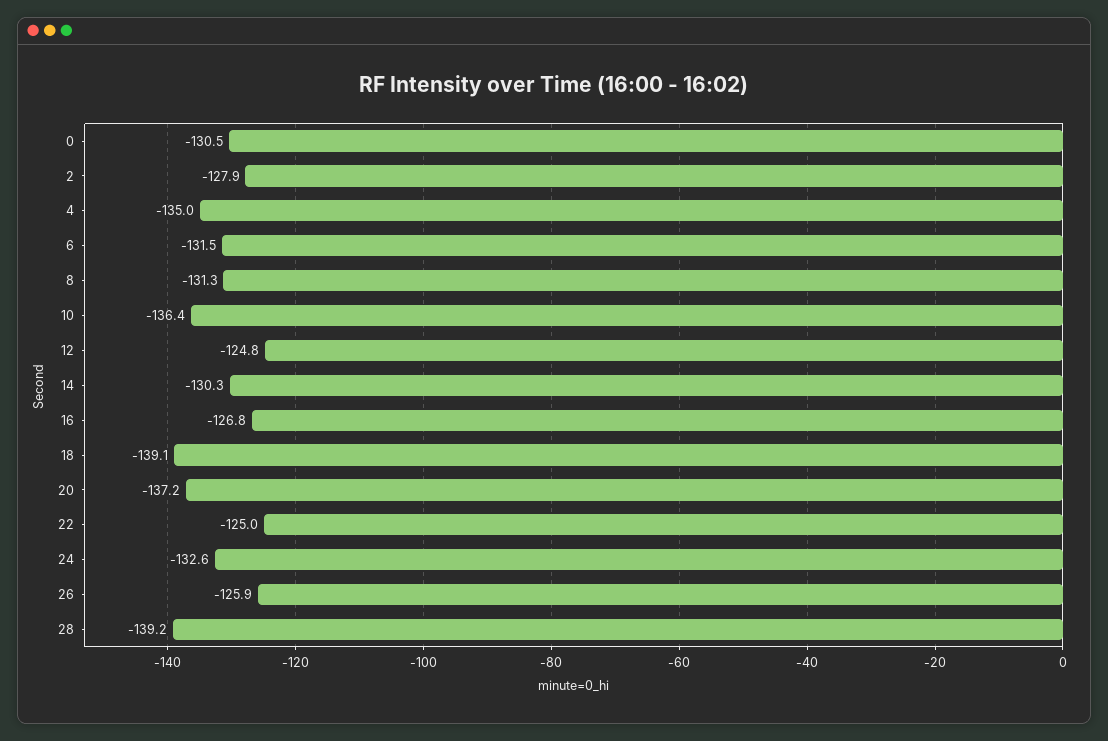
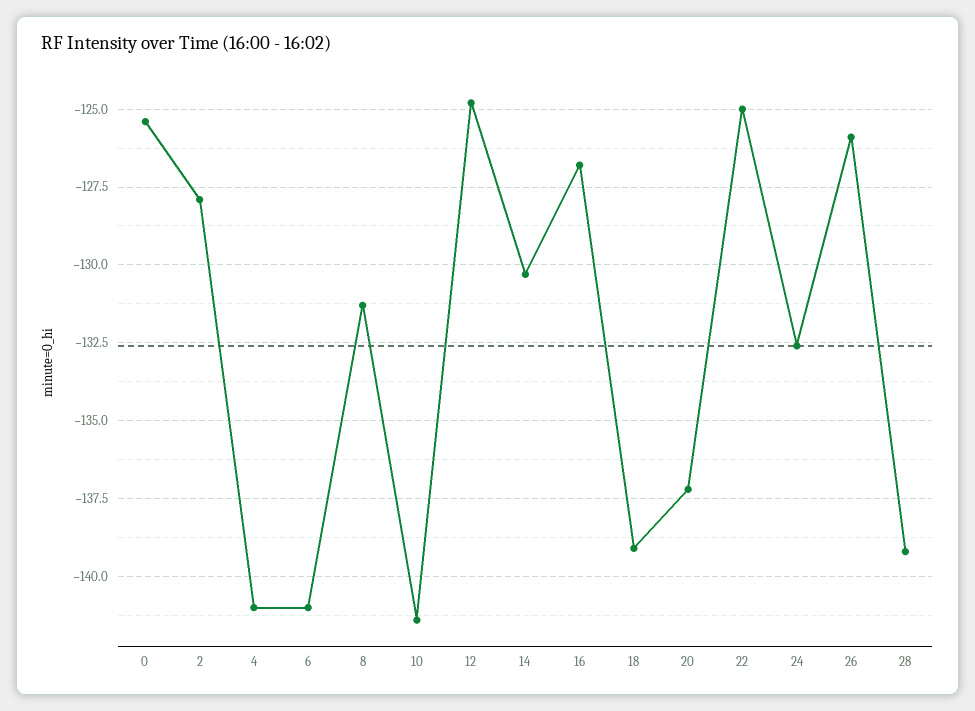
  {
-   "0": -130.5,
+   "0": -125.5,
    "2": -127.9,
-   "4": -135,
+   "4": -141,
-   "6": -131.5,
+   "6": -141,
    "8": -131.3,
-   "10": -136.4,
+   "10": -141.5,
    "12": -124.8,
    "14": -130.3,
    "16": -126.8,
    "18": -139.1,
    "20": -137.2,
    "22": -125,
    "24": -132.6,
    "26": -125.9,
    "28": -139.2
  }

